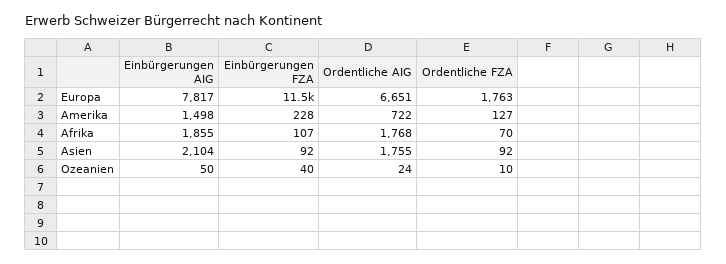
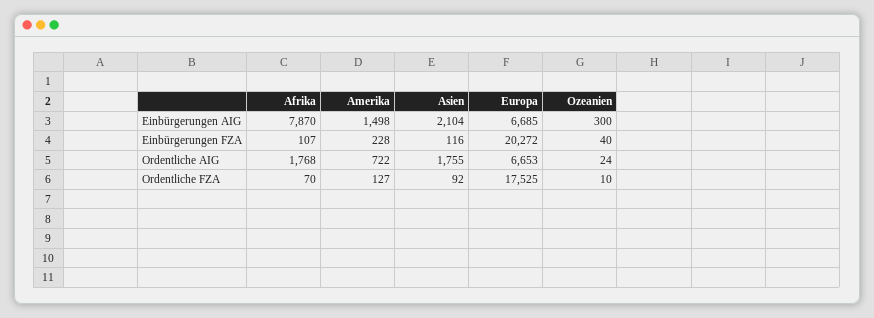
  {
    "Einbürgerungen AIG": {
-     "Europa": 7817,
+     "Europa": 6685,
      "Amerika": 1498,
-     "Afrika": 1855,
+     "Afrika": 7870,
      "Asien": 2104,
-     "Ozeanien": 50
+     "Ozeanien": 300
    },
    "Einbürgerungen FZA": {
-     "Europa": 11500,
+     "Europa": 20272,
      "Amerika": 228,
      "Afrika": 107,
-     "Asien": 92,
+     "Asien": 116,
      "Ozeanien": 40
    },
    "Ordentliche AIG": {
-     "Europa": 6651,
+     "Europa": 6653,
      "Amerika": 722,
      "Afrika": 1768,
      "Asien": 1755,
      "Ozeanien": 24
    },
    "Ordentliche FZA": {
-     "Europa": 1763,
+     "Europa": 17525,
      "Amerika": 127,
      "Afrika": 70,
      "Asien": 92,
      "Ozeanien": 10
    }
  }

